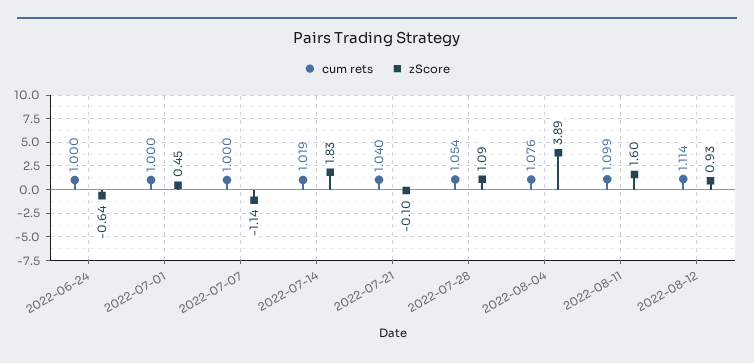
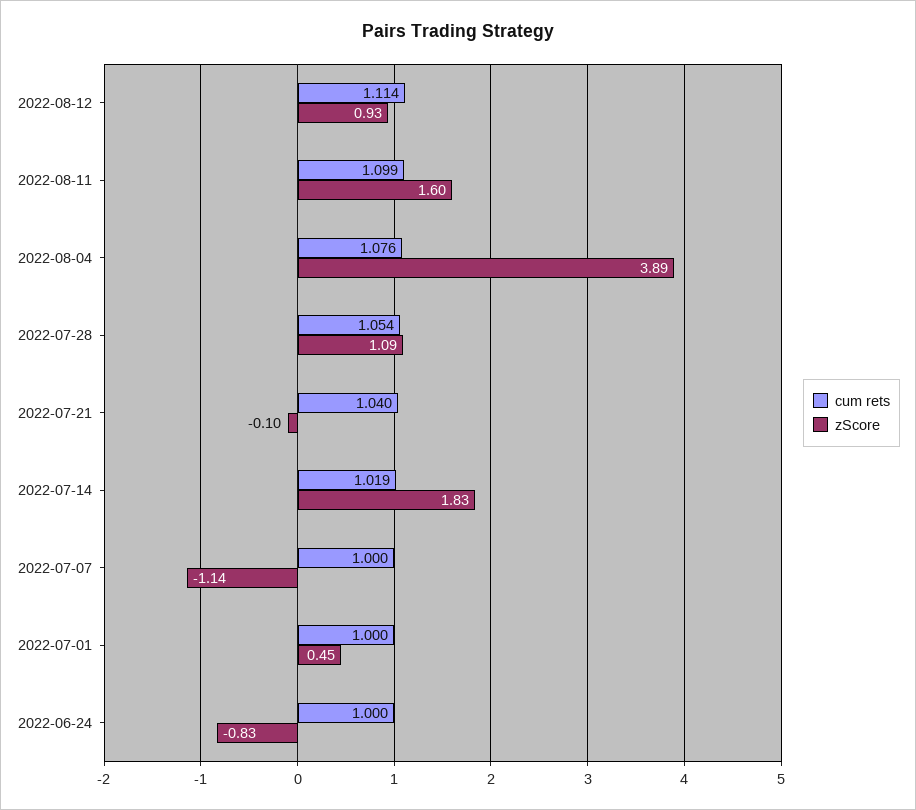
  {
    "cum rets": {
      "2022-06-24": 1,
      "2022-07-01": 1,
      "2022-07-07": 1,
      "2022-07-14": 1.019,
      "2022-07-21": 1.04,
      "2022-07-28": 1.054,
      "2022-08-04": 1.076,
      "2022-08-11": 1.099,
      "2022-08-12": 1.114
    },
    "zScore": {
-     "2022-06-24": -0.64,
+     "2022-06-24": -0.83,
      "2022-07-01": 0.45,
      "2022-07-07": -1.14,
      "2022-07-14": 1.83,
      "2022-07-21": -0.1,
      "2022-07-28": 1.09,
      "2022-08-04": 3.89,
      "2022-08-11": 1.6,
      "2022-08-12": 0.93
    }
  }

